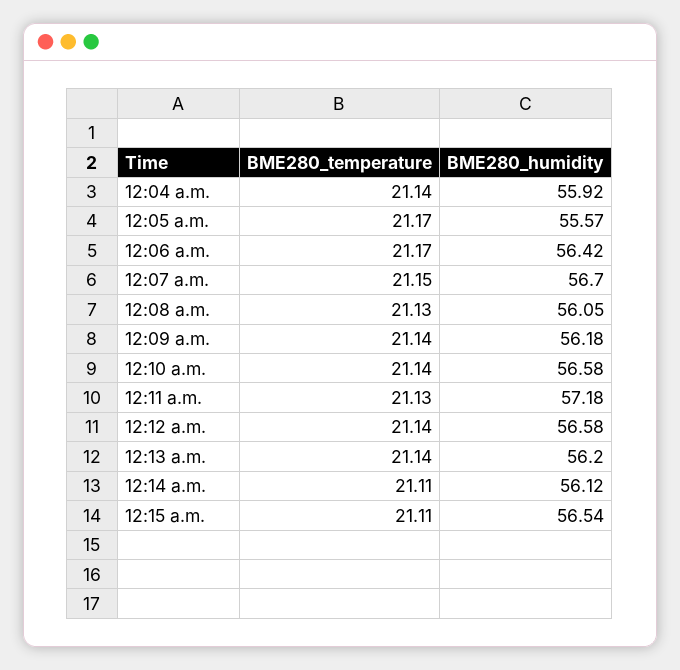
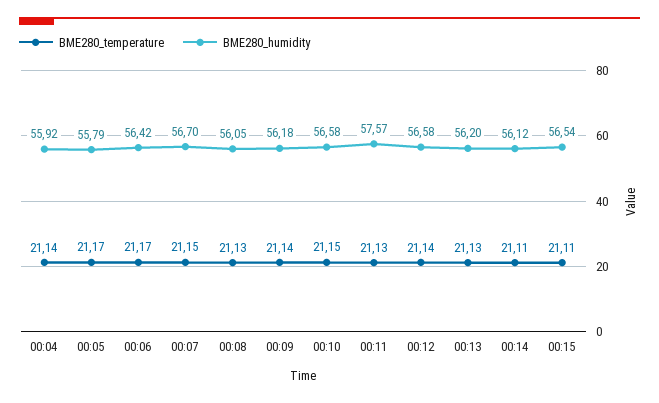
  {
    "BME280_temperature": {
      "12:04 a.m.": 21.14,
      "12:05 a.m.": 21.17,
      "12:06 a.m.": 21.17,
      "12:07 a.m.": 21.15,
      "12:08 a.m.": 21.13,
      "12:09 a.m.": 21.14,
-     "12:10 a.m.": 21.14,
+     "12:10 a.m.": 21.15,
      "12:11 a.m.": 21.13,
      "12:12 a.m.": 21.14,
-     "12:13 a.m.": 21.14,
+     "12:13 a.m.": 21.13,
      "12:14 a.m.": 21.11,
      "12:15 a.m.": 21.11
    },
    "BME280_humidity": {
      "12:04 a.m.": 55.92,
-     "12:05 a.m.": 55.57,
+     "12:05 a.m.": 55.79,
      "12:06 a.m.": 56.42,
      "12:07 a.m.": 56.7,
      "12:08 a.m.": 56.05,
      "12:09 a.m.": 56.18,
      "12:10 a.m.": 56.58,
-     "12:11 a.m.": 57.18,
+     "12:11 a.m.": 57.57,
      "12:12 a.m.": 56.58,
      "12:13 a.m.": 56.2,
      "12:14 a.m.": 56.12,
      "12:15 a.m.": 56.54
    }
  }

